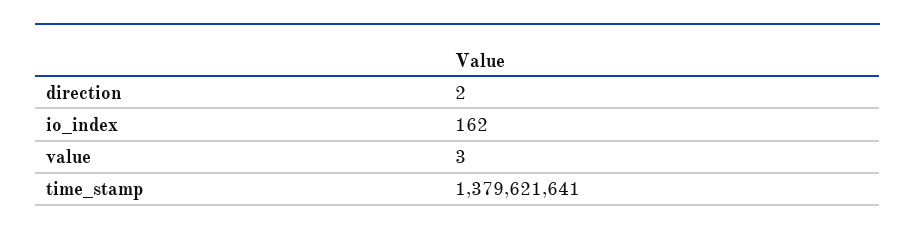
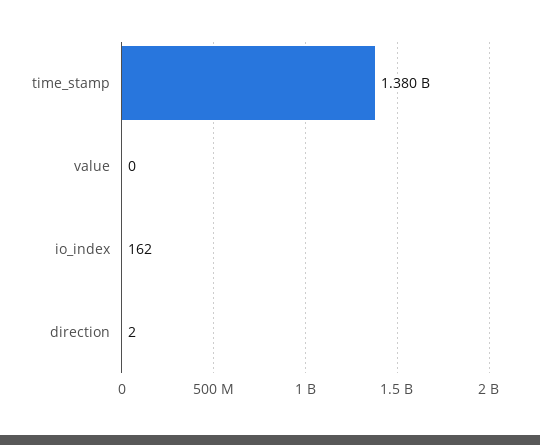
  {
    "direction": 2,
    "io_index": 162,
-   "value": 3,
+   "value": 0,
    "time_stamp": 1379621641
  }

